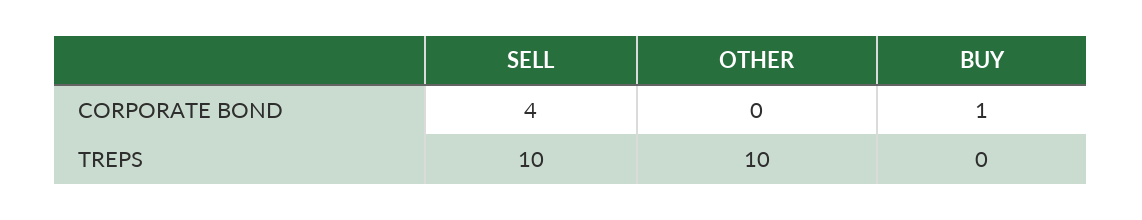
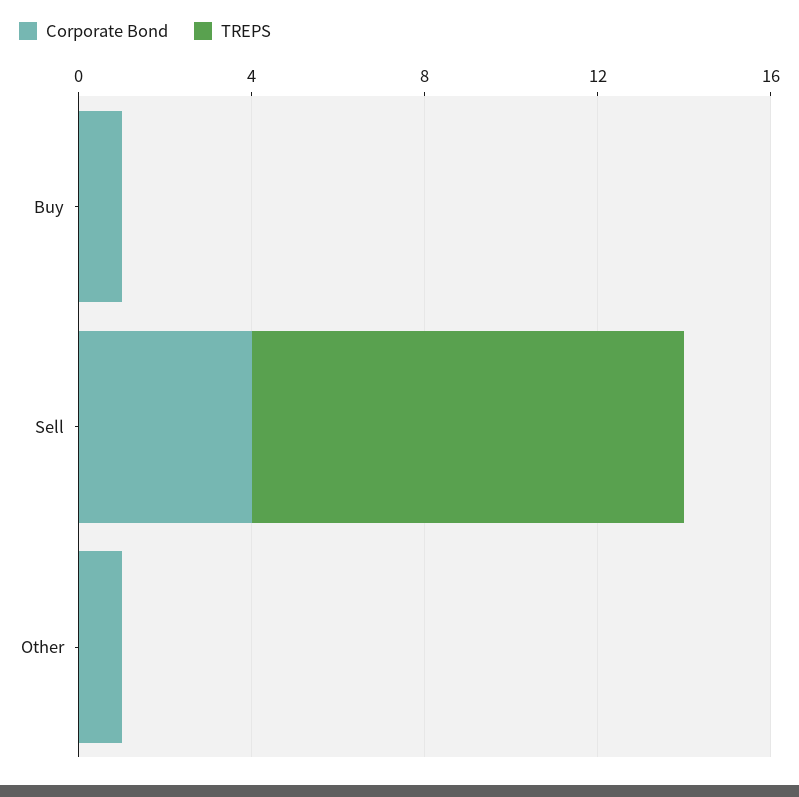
  {
    "CORPORATE BOND": {
      "SELL": 4,
-     "OTHER": 0,
+     "OTHER": 1,
      "BUY": 1
    },
    "TREPS": {
      "SELL": 10,
-     "OTHER": 10,
+     "OTHER": 0,
      "BUY": 0
    }
  }

